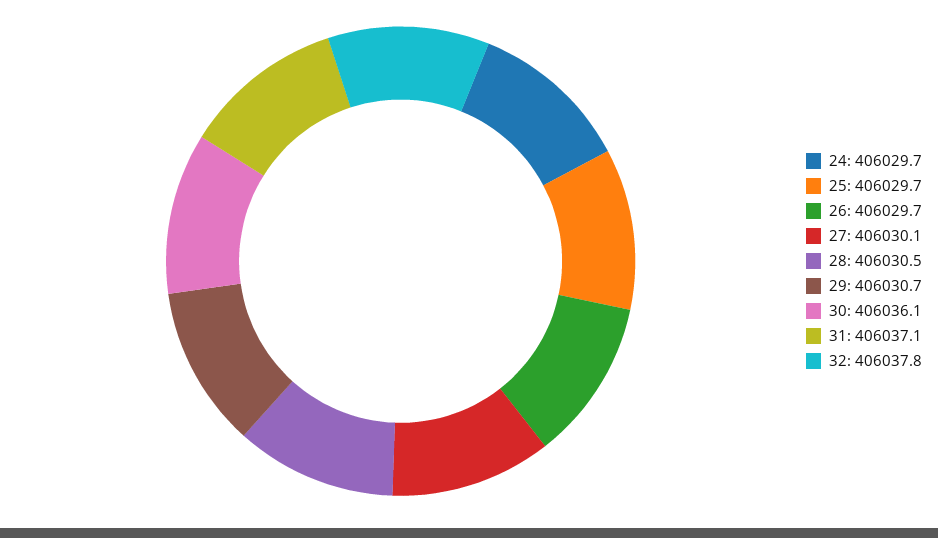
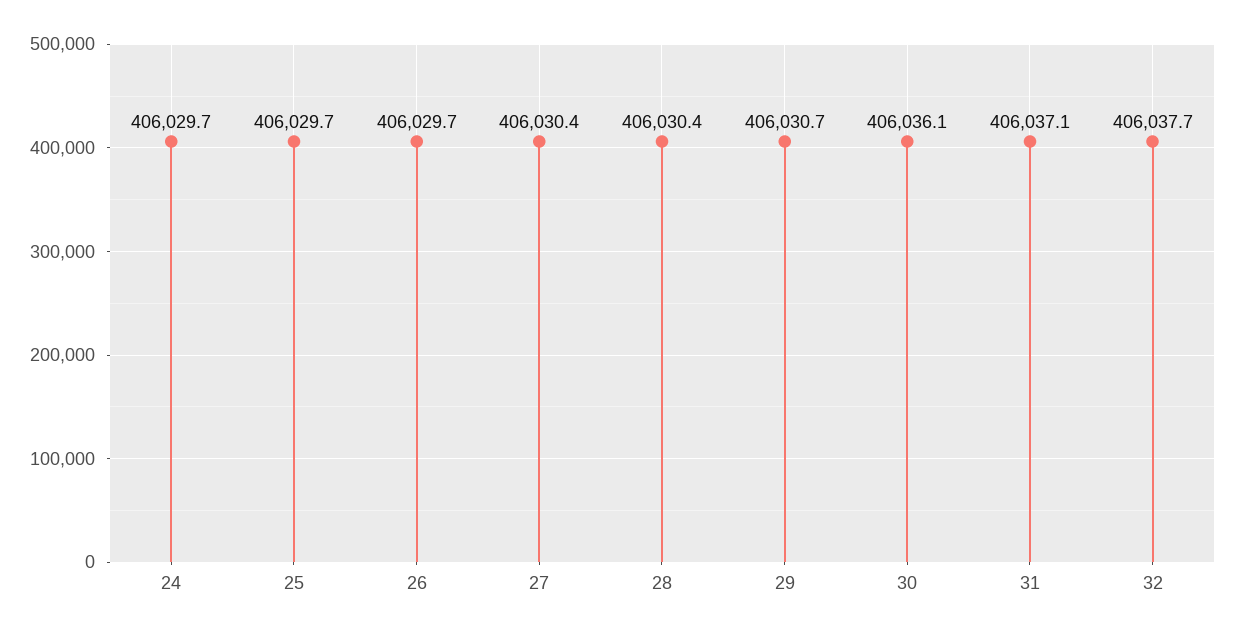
  {
    "24": 406029.7,
    "25": 406029.7,
    "26": 406029.7,
-   "27": 406030.1,
+   "27": 406030.4,
-   "28": 406030.5,
+   "28": 406030.4,
    "29": 406030.7,
    "30": 406036.1,
    "31": 406037.1,
-   "32": 406037.8
+   "32": 406037.7
  }

